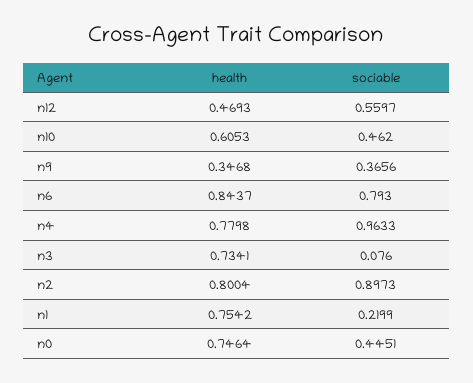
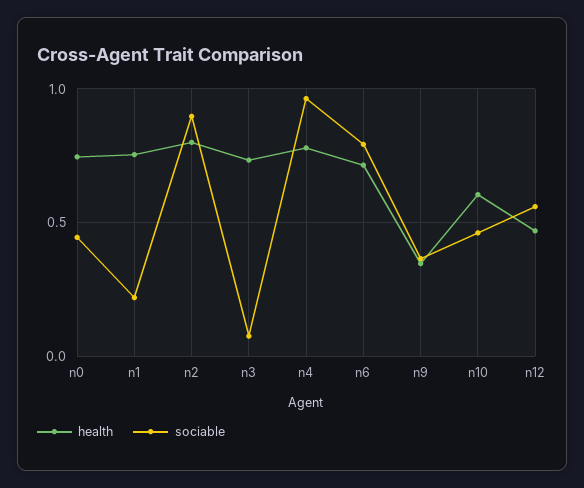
  {
    "health": {
      "n12": 0.4693,
      "n10": 0.6053,
      "n9": 0.3468,
-     "n6": 0.8437,
+     "n6": 0.7,
      "n4": 0.7798,
      "n3": 0.7341,
      "n2": 0.8004,
      "n1": 0.7542,
      "n0": 0.7464
    },
    "sociable": {
      "n12": 0.5597,
      "n10": 0.462,
      "n9": 0.3656,
      "n6": 0.793,
      "n4": 0.9633,
      "n3": 0.076,
      "n2": 0.8973,
      "n1": 0.2199,
      "n0": 0.4451
    }
  }

